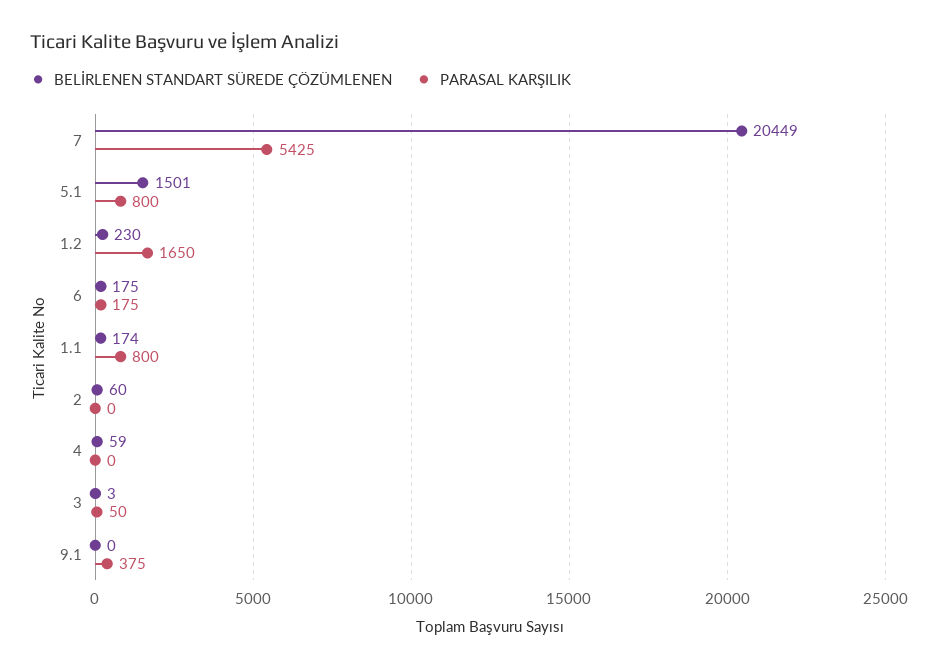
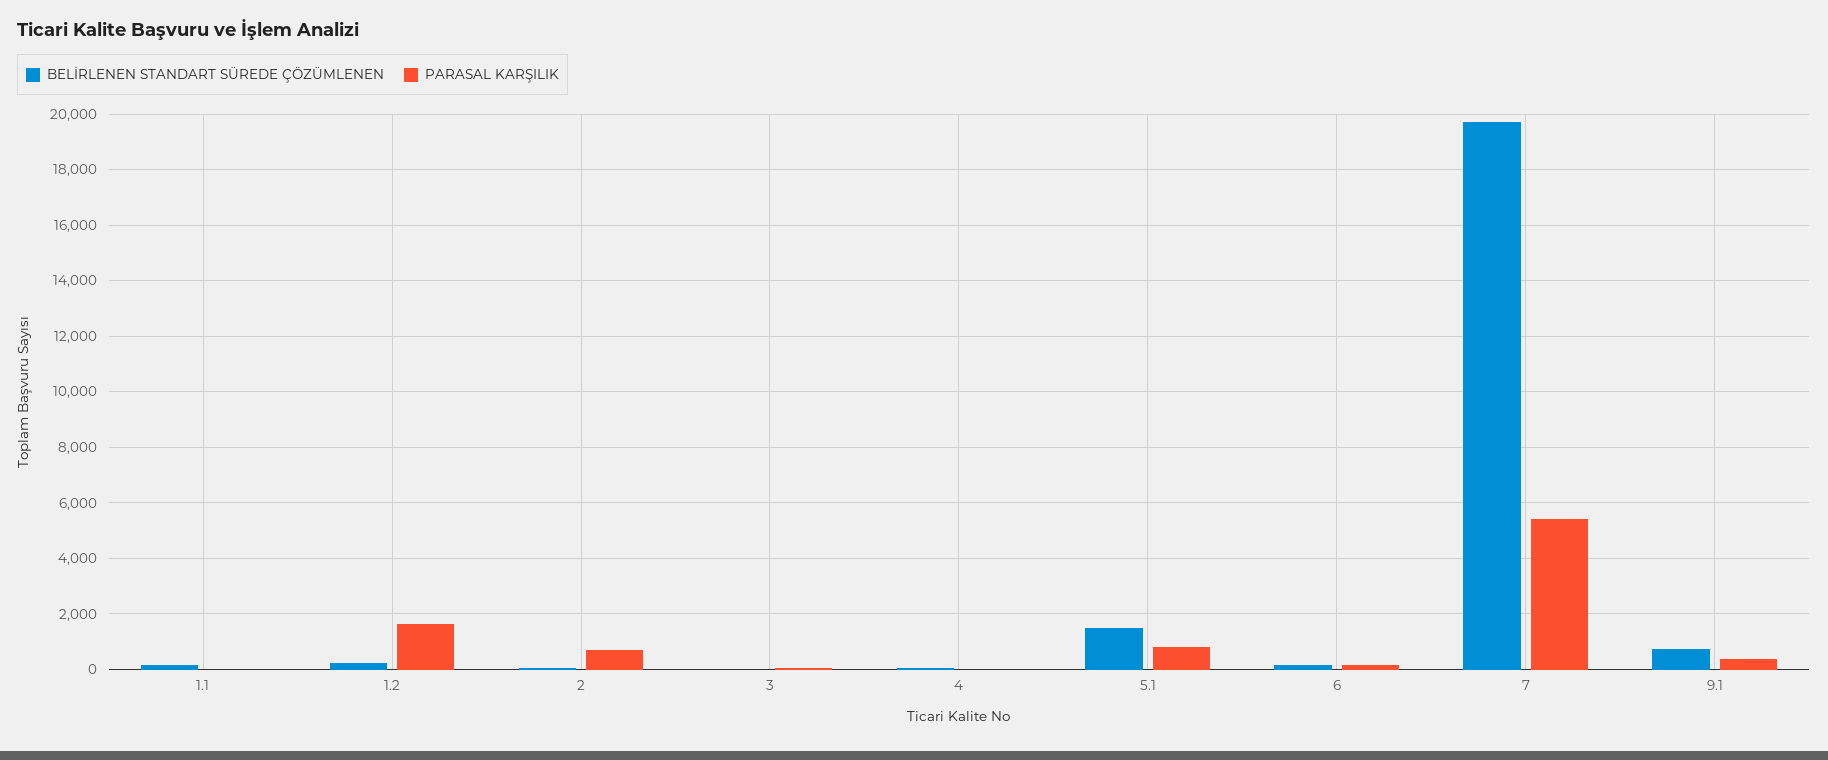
  {
    "BELİRLENEN STANDART SÜREDE ÇÖZÜMLENEN": {
-     "7": 20449,
+     "7": 19750,
      "5.1": 1501,
      "1.2": 230,
      "6": 175,
      "1.1": 174,
      "2": 60,
      "4": 59,
      "3": 3,
-     "9.1": 0
+     "9.1": 750
    },
    "PARASAL KARŞILIK": {
      "7": 5425,
      "5.1": 800,
      "1.2": 1650,
      "6": 175,
-     "1.1": 800,
+     "1.1": 0,
-     "2": 0,
+     "2": 750,
      "4": 0,
      "3": 50,
      "9.1": 375
    }
  }

